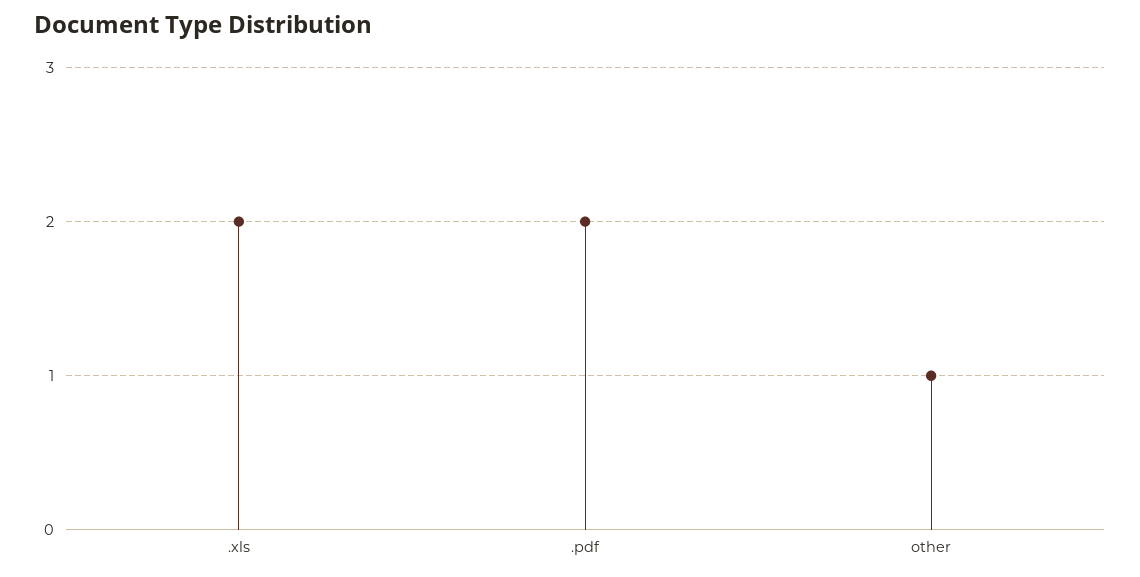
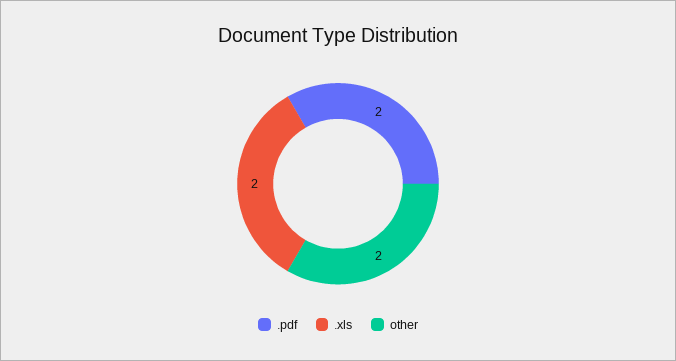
  {
    ".xls": 2,
    ".pdf": 2,
-   "other": 1
+   "other": 2
  }

